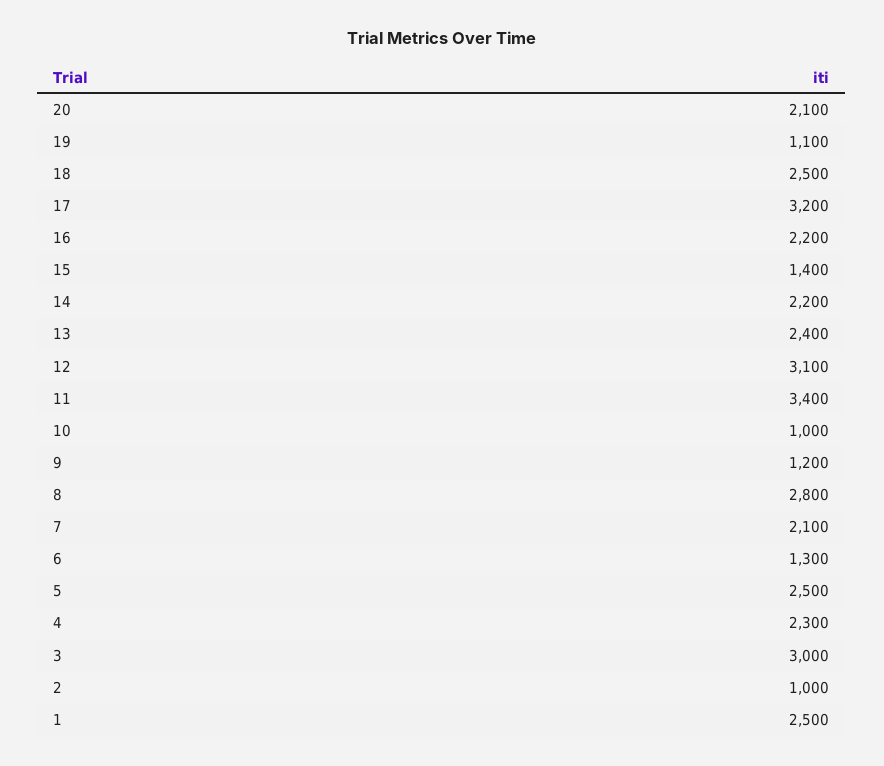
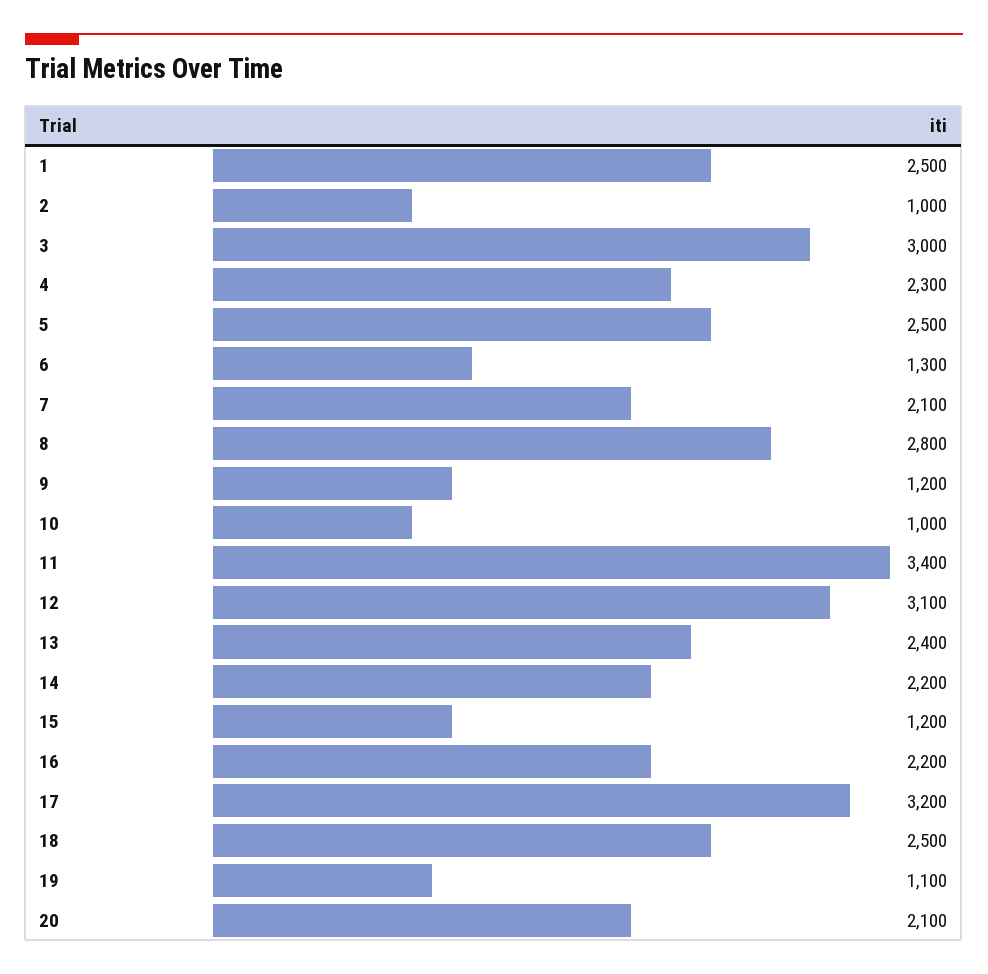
  {
    "20": 2100,
    "19": 1100,
    "18": 2500,
    "17": 3200,
    "16": 2200,
-   "15": 1400,
+   "15": 1200,
    "14": 2200,
    "13": 2400,
    "12": 3100,
    "11": 3400,
    "10": 1000,
    "9": 1200,
    "8": 2800,
    "7": 2100,
    "6": 1300,
    "5": 2500,
    "4": 2300,
    "3": 3000,
    "2": 1000,
    "1": 2500
  }

